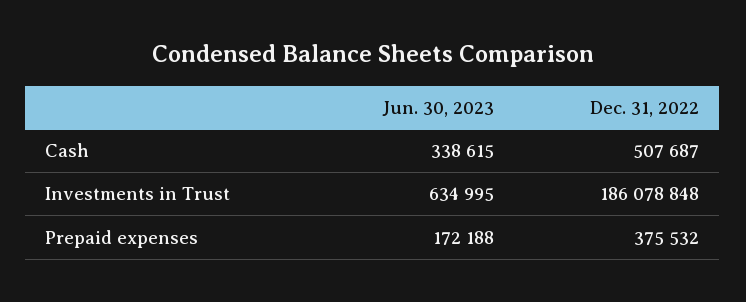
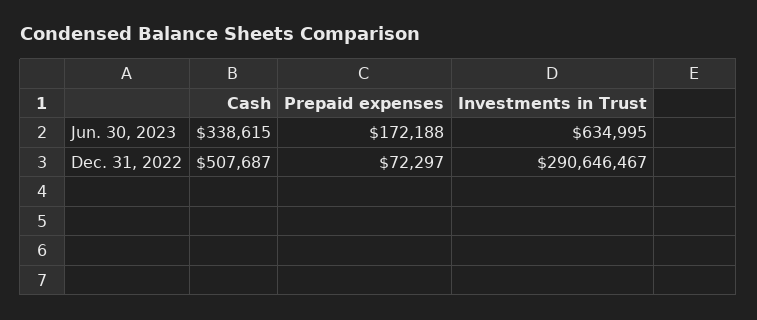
  {
    "Jun. 30, 2023": {
      "Cash": 338615,
      "Investments in Trust": 634995,
      "Prepaid expenses": 172188
    },
    "Dec. 31, 2022": {
      "Cash": 507687,
-     "Investments in Trust": 186078848,
+     "Investments in Trust": 290646467,
-     "Prepaid expenses": 375532
+     "Prepaid expenses": 72297
    }
  }

